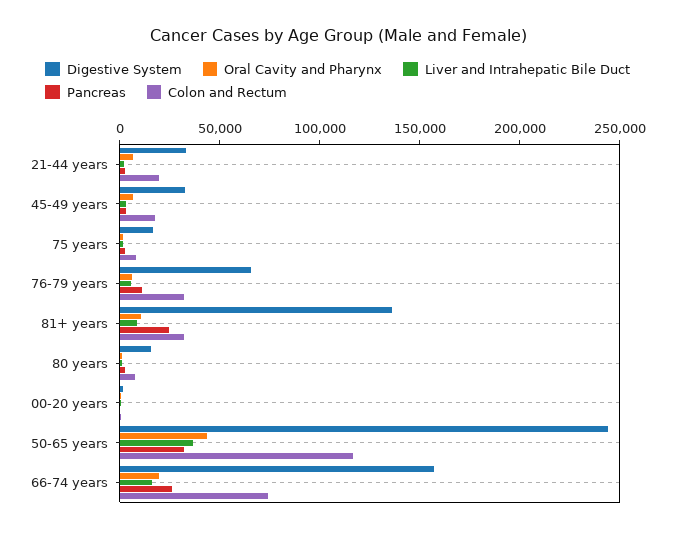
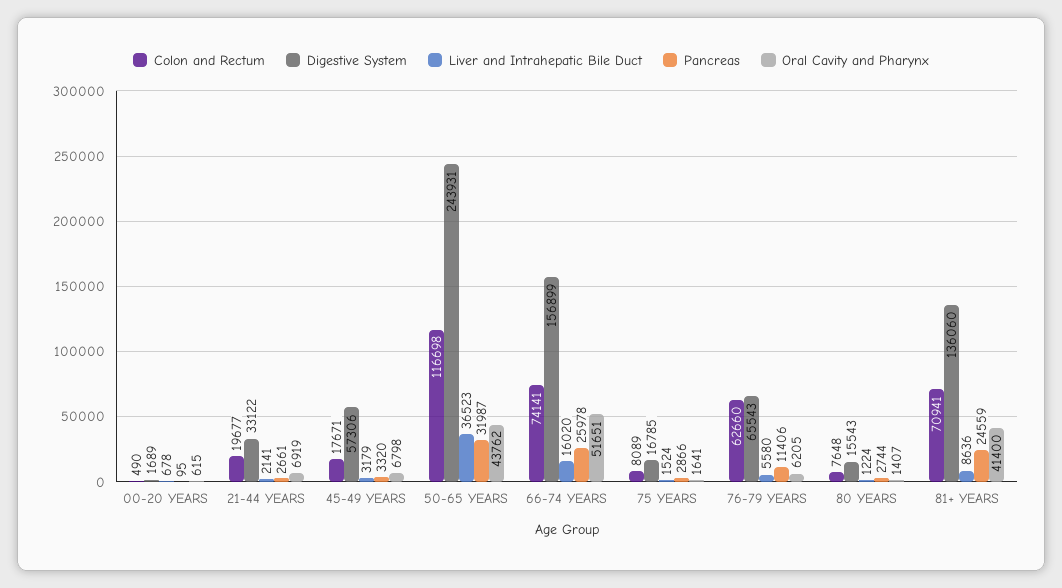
  {
    "Digestive System": {
      "21-44 years": 33122,
-     "45-49 years": 30000,
+     "45-49 years": 57306,
      "75 years": 16785,
      "76-79 years": 65543,
      "81+ years": 136060,
      "80 years": 15543,
      "00-20 years": 1689,
      "50-65 years": 243931,
      "66-74 years": 156899
    },
    "Oral Cavity and Pharynx": {
      "21-44 years": 6919,
      "45-49 years": 6798,
      "75 years": 1641,
      "76-79 years": 6205,
-     "81+ years": 10000,
+     "81+ years": 41400,
      "80 years": 1407,
      "00-20 years": 615,
      "50-65 years": 43762,
-     "66-74 years": 20000
+     "66-74 years": 51651
    },
    "Liver and Intrahepatic Bile Duct": {
      "21-44 years": 2141,
      "45-49 years": 3179,
      "75 years": 1524,
      "76-79 years": 5580,
      "81+ years": 8636,
      "80 years": 1224,
      "00-20 years": 678,
      "50-65 years": 36523,
      "66-74 years": 16020
    },
    "Pancreas": {
      "21-44 years": 2661,
      "45-49 years": 3320,
      "75 years": 2866,
      "76-79 years": 11406,
      "81+ years": 24559,
      "80 years": 2744,
      "00-20 years": 95,
      "50-65 years": 31987,
      "66-74 years": 25978
    },
    "Colon and Rectum": {
      "21-44 years": 19677,
      "45-49 years": 17671,
      "75 years": 8089,
-     "76-79 years": 30000,
+     "76-79 years": 62660,
-     "81+ years": 30000,
+     "81+ years": 70941,
      "80 years": 7648,
      "00-20 years": 490,
      "50-65 years": 116698,
      "66-74 years": 74141
    }
  }

